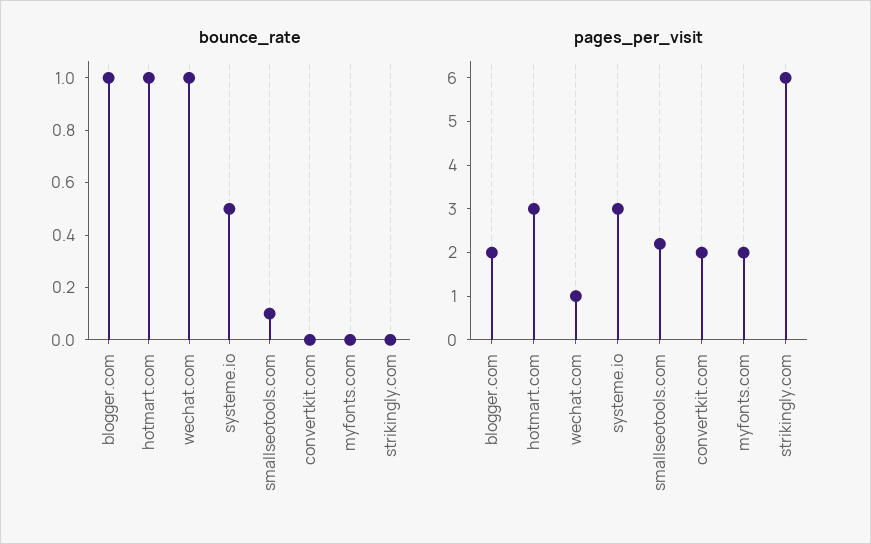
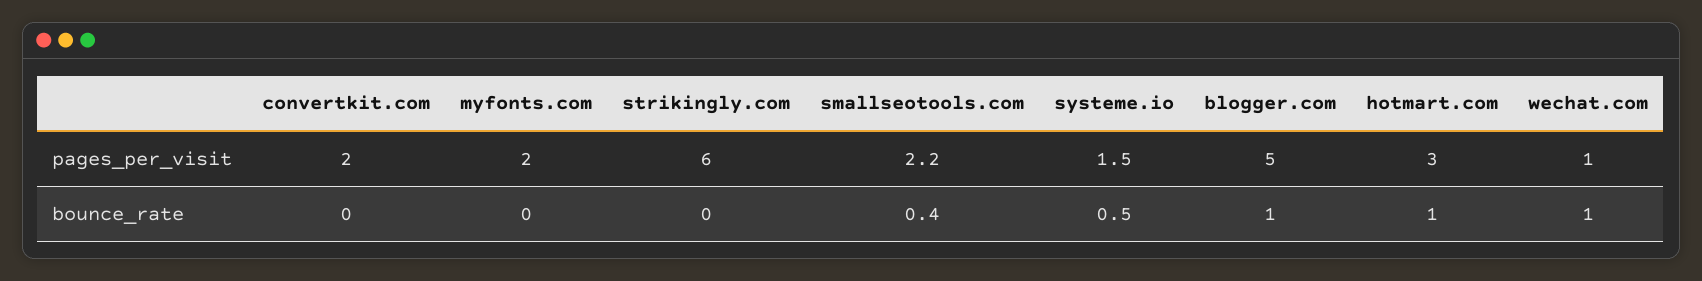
  {
    "bounce_rate": {
      "blogger.com": 1,
      "hotmart.com": 1,
      "wechat.com": 1,
      "systeme.io": 0.5,
-     "smallseotools.com": 0.1,
+     "smallseotools.com": 0.4,
      "convertkit.com": 0,
      "myfonts.com": 0,
      "strikingly.com": 0
    },
    "pages_per_visit": {
-     "blogger.com": 2,
+     "blogger.com": 5,
      "hotmart.com": 3,
      "wechat.com": 1,
-     "systeme.io": 3,
+     "systeme.io": 1.5,
      "smallseotools.com": 2.2,
      "convertkit.com": 2,
      "myfonts.com": 2,
      "strikingly.com": 6
    }
  }

